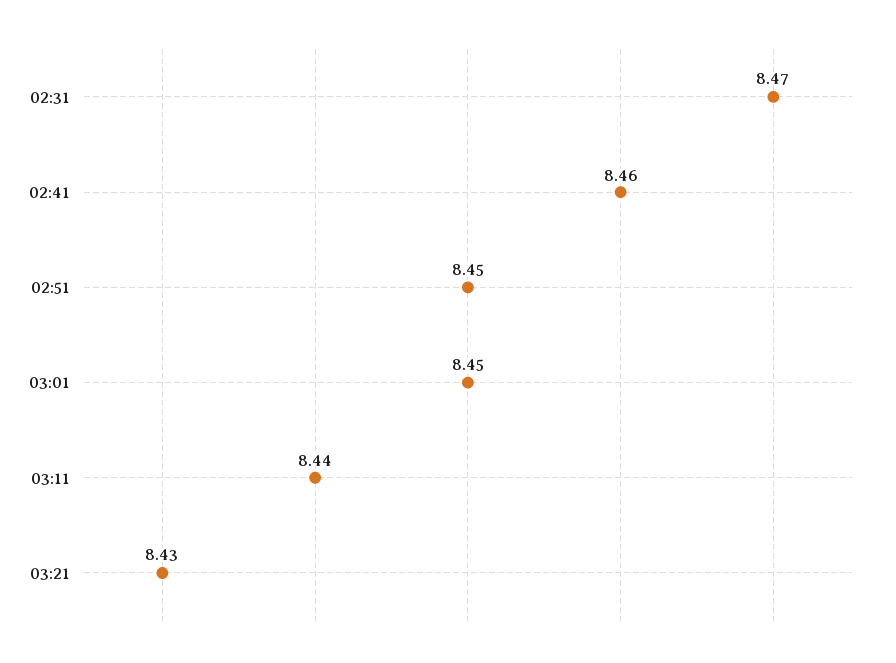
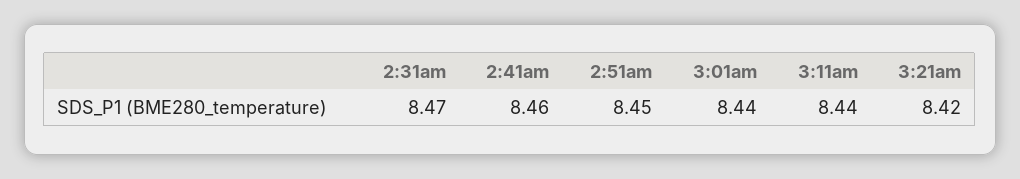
  {
    "02:31": 8.47,
    "02:41": 8.46,
    "02:51": 8.45,
-   "03:01": 8.45,
+   "03:01": 8.44,
    "03:11": 8.44,
-   "03:21": 8.43
+   "03:21": 8.42
  }

